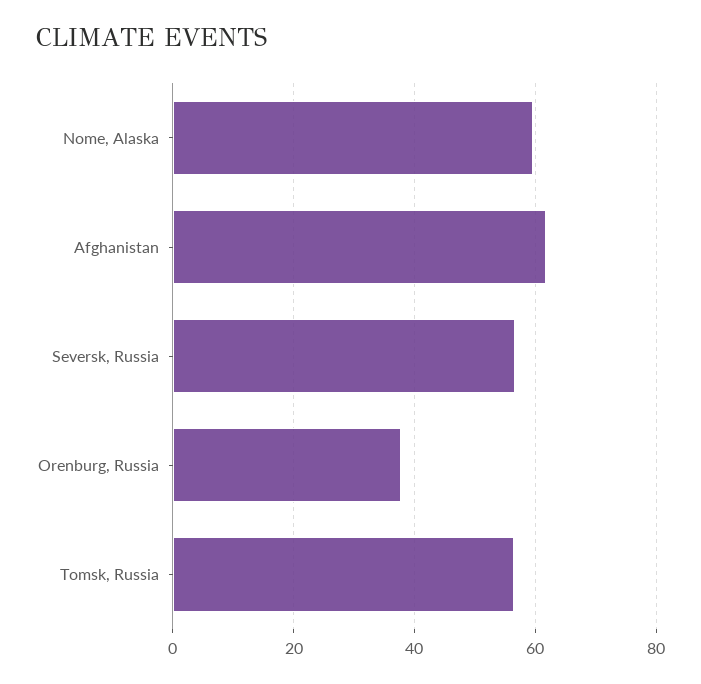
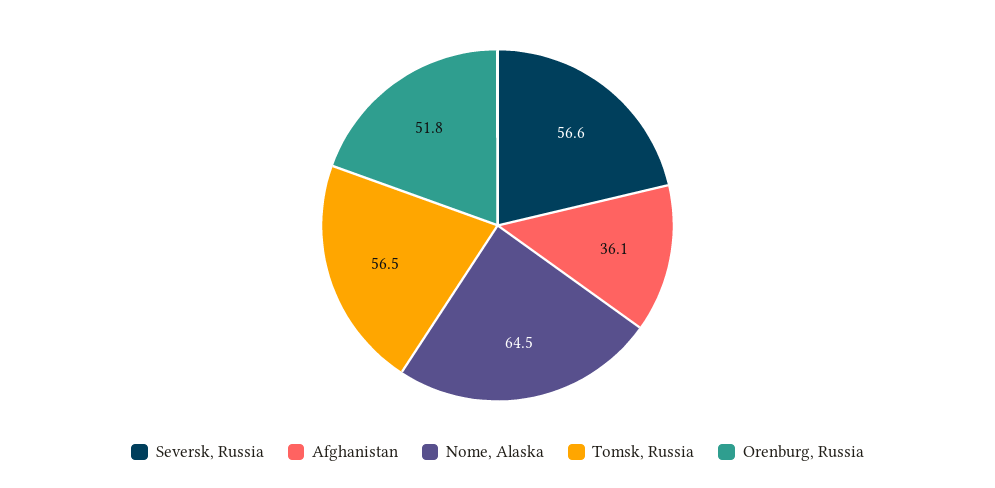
  {
-   "Nome, Alaska": 60,
+   "Nome, Alaska": 64.5,
-   "Afghanistan": 62,
+   "Afghanistan": 36.1,
    "Seversk, Russia": 56.6,
-   "Orenburg, Russia": 38,
+   "Orenburg, Russia": 51.8,
    "Tomsk, Russia": 56.5
  }

